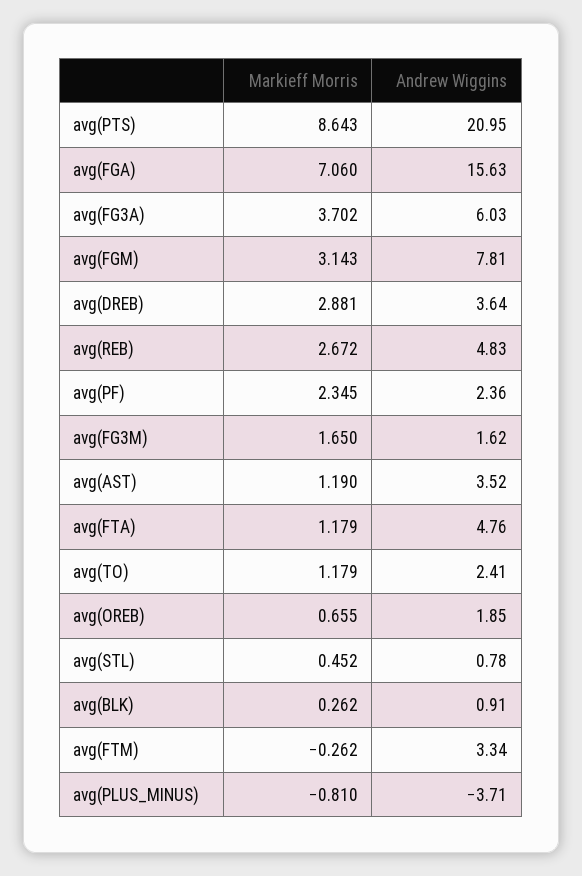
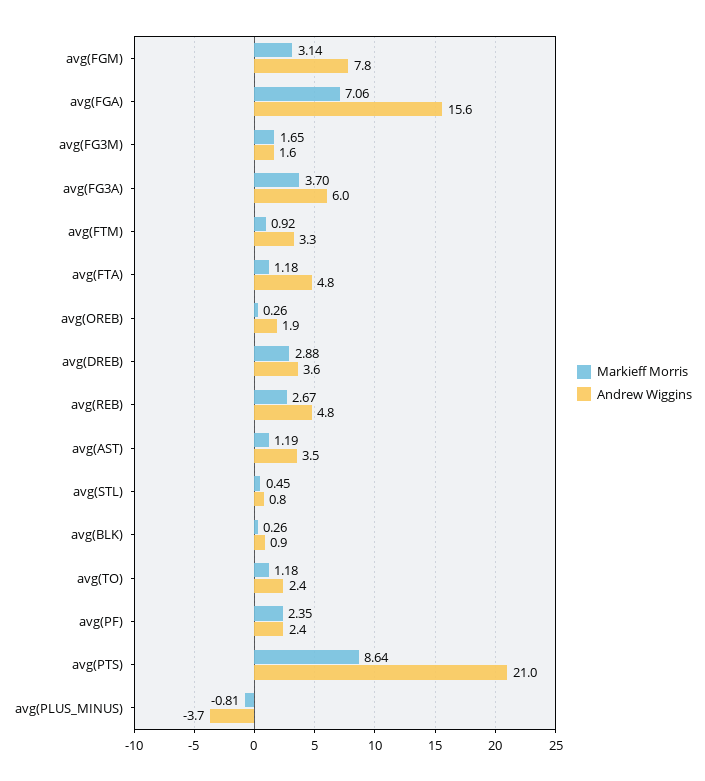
  {
    "Markieff Morris": {
      "avg(PTS)": 8.643,
      "avg(FGA)": 7.06,
      "avg(FG3A)": 3.702,
      "avg(FGM)": 3.143,
      "avg(DREB)": 2.881,
      "avg(REB)": 2.672,
      "avg(PF)": 2.345,
      "avg(FG3M)": 1.65,
      "avg(AST)": 1.19,
      "avg(FTA)": 1.179,
      "avg(TO)": 1.179,
-     "avg(OREB)": 0.655,
+     "avg(OREB)": 0.26,
      "avg(STL)": 0.452,
      "avg(BLK)": 0.262,
-     "avg(FTM)": -0.262,
+     "avg(FTM)": 0.92,
      "avg(PLUS_MINUS)": -0.81
    },
    "Andrew Wiggins": {
      "avg(PTS)": 20.95,
      "avg(FGA)": 15.63,
      "avg(FG3A)": 6.03,
      "avg(FGM)": 7.81,
      "avg(DREB)": 3.64,
      "avg(REB)": 4.83,
      "avg(PF)": 2.36,
      "avg(FG3M)": 1.62,
      "avg(AST)": 3.52,
      "avg(FTA)": 4.76,
      "avg(TO)": 2.41,
      "avg(OREB)": 1.85,
      "avg(STL)": 0.78,
      "avg(BLK)": 0.91,
      "avg(FTM)": 3.34,
      "avg(PLUS_MINUS)": -3.71
    }
  }

